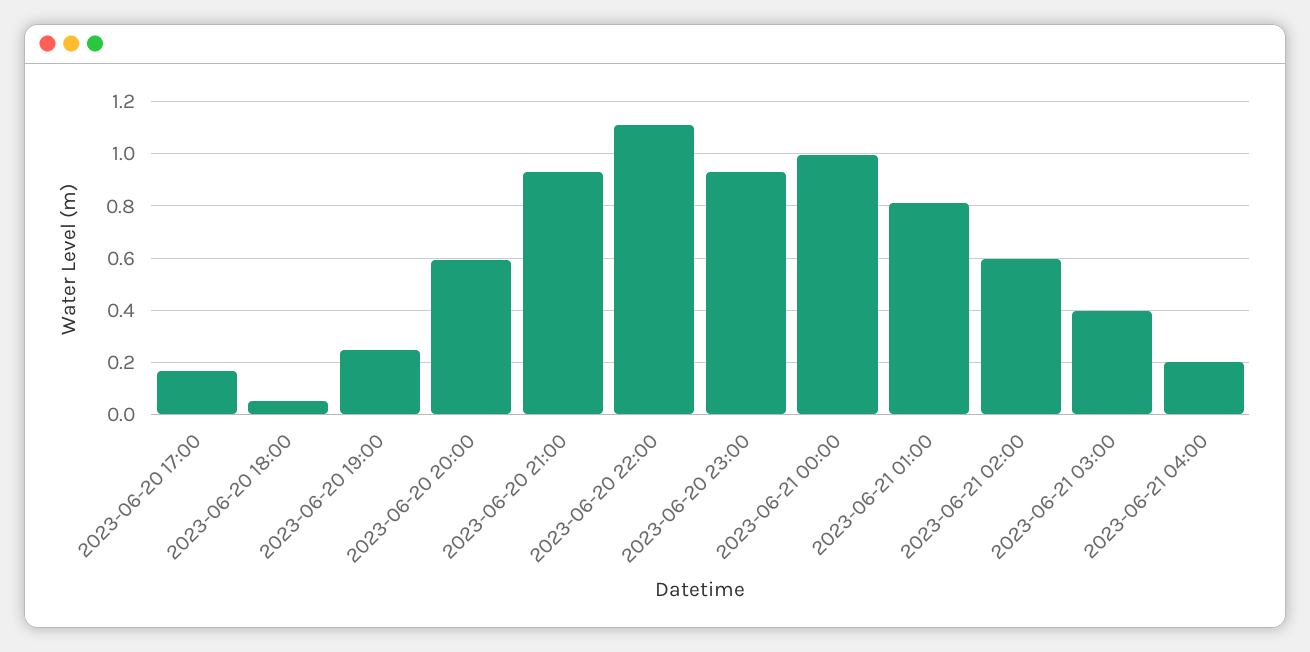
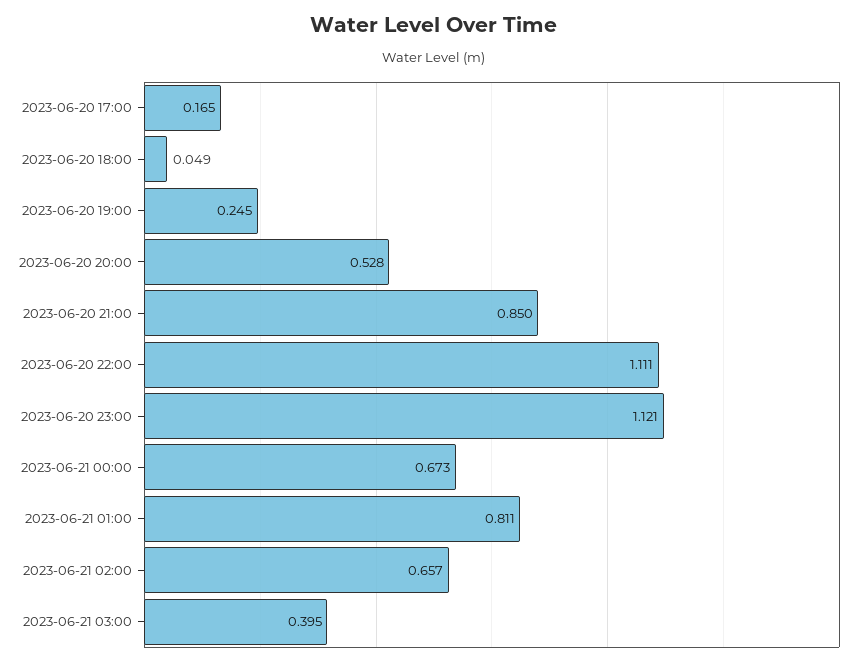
  {
    "2023-06-20 17:00": 0.165,
    "2023-06-20 18:00": 0.049,
    "2023-06-20 19:00": 0.245,
-   "2023-06-20 20:00": 0.6,
+   "2023-06-20 20:00": 0.528,
-   "2023-06-20 21:00": 0.925,
+   "2023-06-20 21:00": 0.85,
    "2023-06-20 22:00": 1.111,
-   "2023-06-20 23:00": 0.925,
+   "2023-06-20 23:00": 1.121,
-   "2023-06-21 00:00": 1,
+   "2023-06-21 00:00": 0.673,
    "2023-06-21 01:00": 0.811,
-   "2023-06-21 02:00": 0.6,
+   "2023-06-21 02:00": 0.657,
-   "2023-06-21 03:00": 0.395,
+   "2023-06-21 03:00": 0.395
-   "2023-06-21 04:00": 0.2
  }

